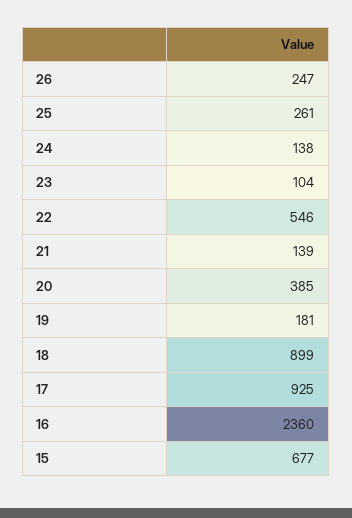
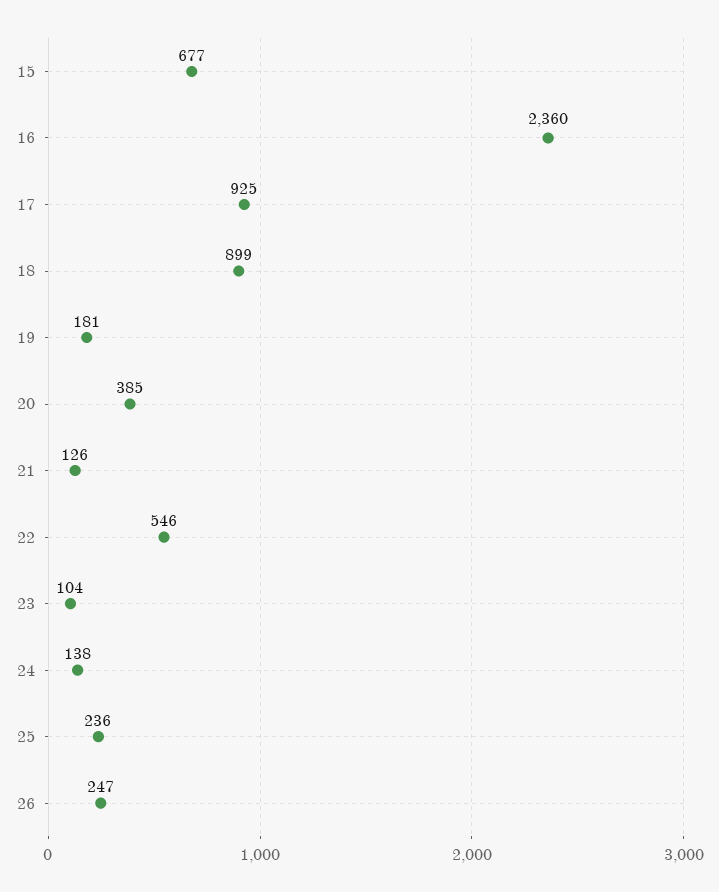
  {
    "26": 247,
-   "25": 261,
+   "25": 236,
    "24": 138,
    "23": 104,
    "22": 546,
-   "21": 139,
+   "21": 126,
    "20": 385,
    "19": 181,
    "18": 899,
    "17": 925,
    "16": 2360,
    "15": 677
  }

